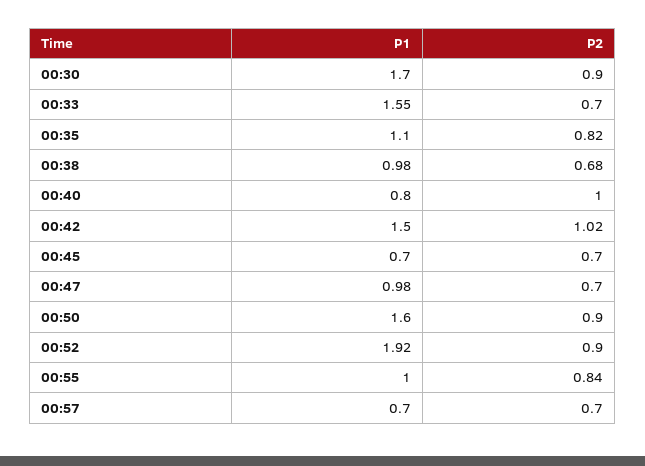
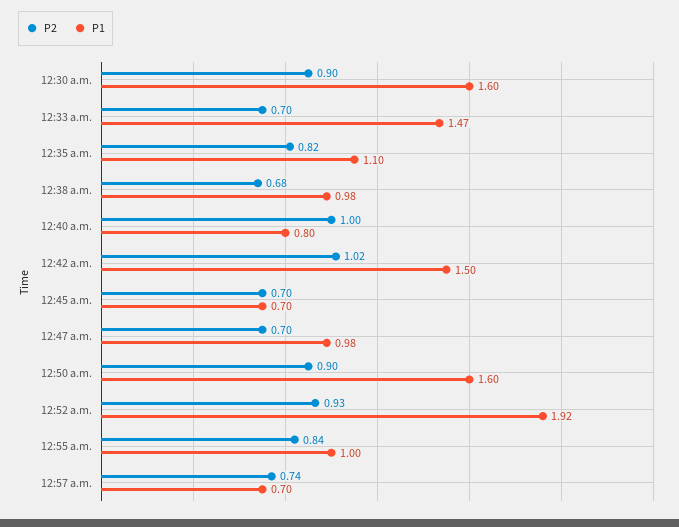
  {
    "P1": {
-     "00:30": 1.7,
+     "00:30": 1.6,
-     "00:33": 1.55,
+     "00:33": 1.47,
      "00:35": 1.1,
      "00:38": 0.98,
      "00:40": 0.8,
      "00:42": 1.5,
      "00:45": 0.7,
      "00:47": 0.98,
      "00:50": 1.6,
      "00:52": 1.92,
      "00:55": 1,
      "00:57": 0.7
    },
    "P2": {
      "00:30": 0.9,
      "00:33": 0.7,
      "00:35": 0.82,
      "00:38": 0.68,
      "00:40": 1,
      "00:42": 1.02,
      "00:45": 0.7,
      "00:47": 0.7,
      "00:50": 0.9,
-     "00:52": 0.9,
+     "00:52": 0.93,
      "00:55": 0.84,
-     "00:57": 0.7
+     "00:57": 0.74
    }
  }

